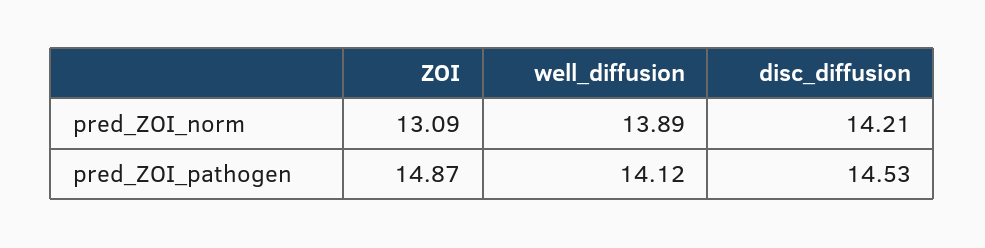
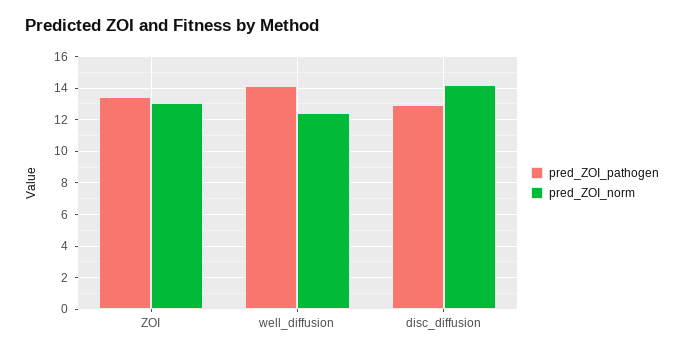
  {
    "pred_ZOI_norm": {
      "ZOI": 13.09,
-     "well_diffusion": 13.89,
+     "well_diffusion": 12.5,
      "disc_diffusion": 14.21
    },
    "pred_ZOI_pathogen": {
-     "ZOI": 14.87,
+     "ZOI": 13.5,
      "well_diffusion": 14.12,
-     "disc_diffusion": 14.53
+     "disc_diffusion": 13
    }
  }

